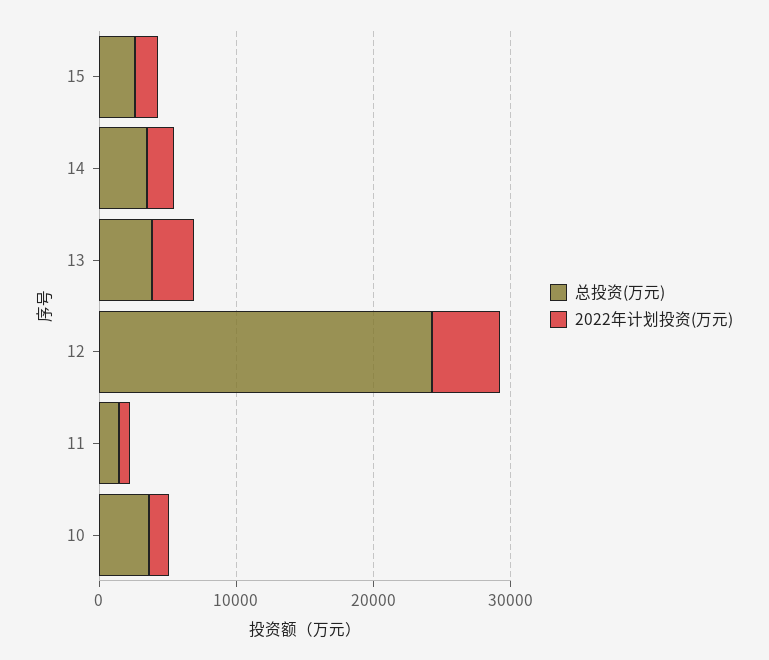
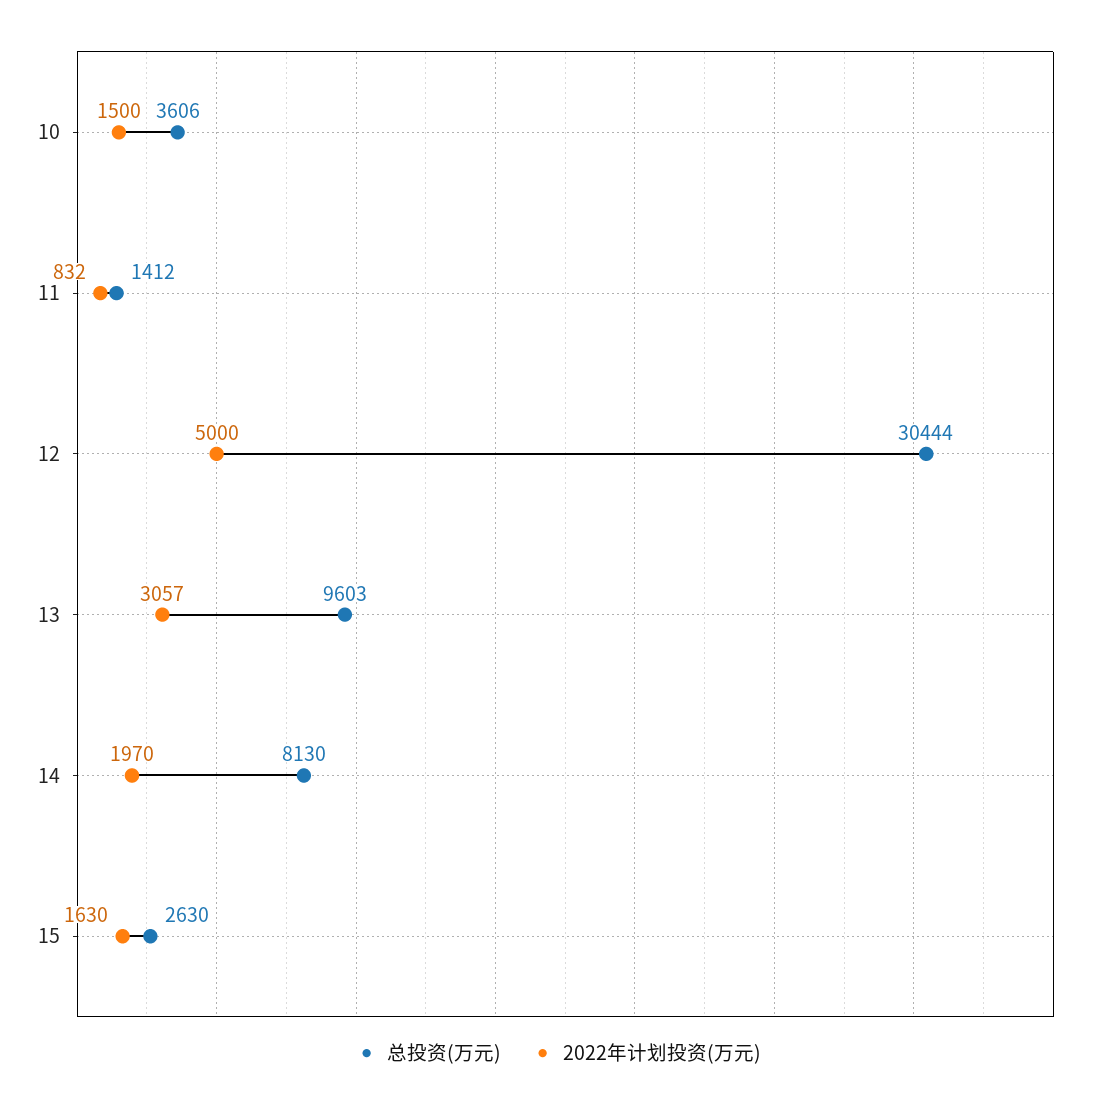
  {
    "总投资(万元)": {
      "15": 2630,
-     "14": 4000,
+     "14": 8130,
-     "13": 4000,
+     "13": 9603,
-     "12": 24000,
+     "12": 30444,
      "11": 1412,
      "10": 3606
    },
    "2022年计划投资(万元)": {
      "15": 1630,
      "14": 1970,
      "13": 3057,
      "12": 5000,
      "11": 832,
      "10": 1500
    }
  }

